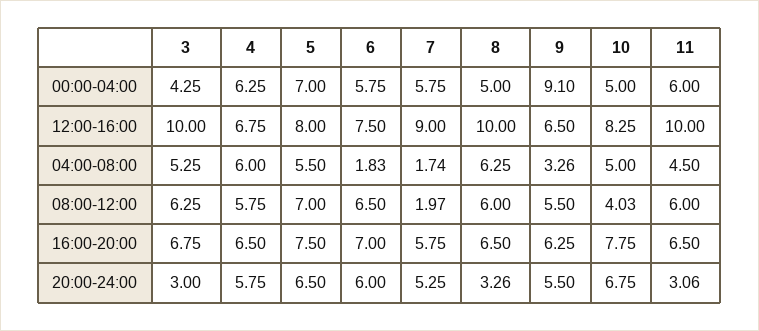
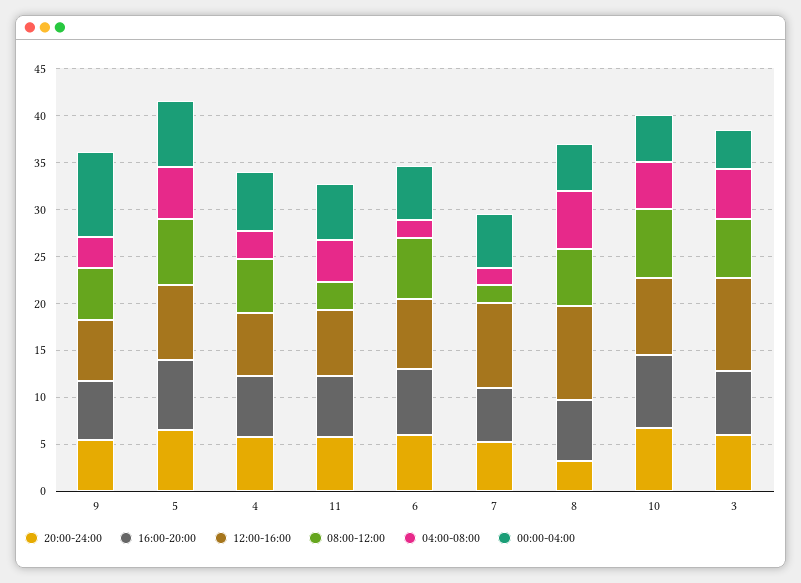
  {
    "00:00-04:00": {
      "3": 4.25,
      "4": 6.25,
      "5": 7,
      "6": 5.75,
      "7": 5.75,
      "8": 5,
      "9": 9.1,
      "10": 5,
      "11": 6
    },
    "12:00-16:00": {
      "3": 10,
      "4": 6.75,
      "5": 8,
      "6": 7.5,
      "7": 9,
      "8": 10,
      "9": 6.5,
      "10": 8.25,
-     "11": 10
+     "11": 7
    },
    "04:00-08:00": {
      "3": 5.25,
-     "4": 6,
+     "4": 3,
      "5": 5.5,
      "6": 1.83,
      "7": 1.74,
      "8": 6.25,
      "9": 3.26,
      "10": 5,
      "11": 4.5
    },
    "08:00-12:00": {
      "3": 6.25,
      "4": 5.75,
      "5": 7,
      "6": 6.5,
      "7": 1.97,
      "8": 6,
      "9": 5.5,
-     "10": 4.03,
+     "10": 7,
-     "11": 6
+     "11": 3
    },
    "16:00-20:00": {
      "3": 6.75,
      "4": 6.5,
      "5": 7.5,
      "6": 7,
      "7": 5.75,
      "8": 6.5,
      "9": 6.25,
      "10": 7.75,
      "11": 6.5
    },
    "20:00-24:00": {
-     "3": 3,
+     "3": 6,
      "4": 5.75,
      "5": 6.5,
      "6": 6,
      "7": 5.25,
      "8": 3.26,
      "9": 5.5,
      "10": 6.75,
-     "11": 3.06
+     "11": 6
    }
  }

